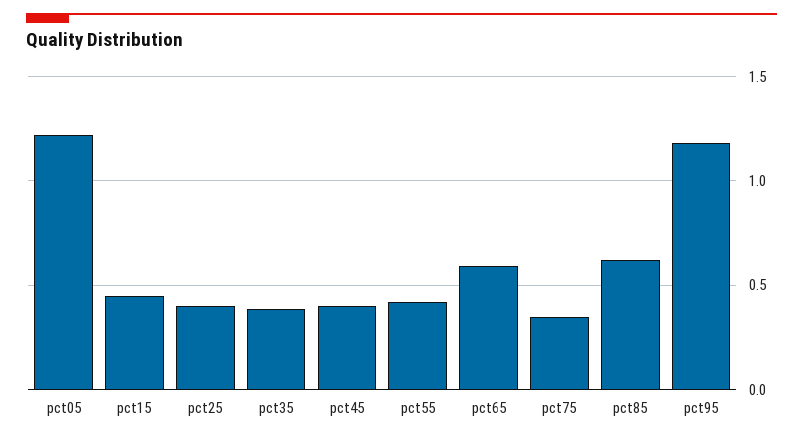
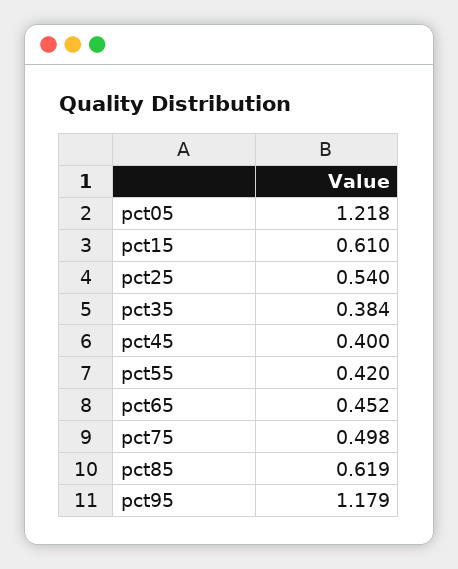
  {
    "pct05": 1.218,
-   "pct15": 0.45,
+   "pct15": 0.61,
-   "pct25": 0.4,
+   "pct25": 0.54,
    "pct35": 0.384,
    "pct45": 0.4,
    "pct55": 0.42,
-   "pct65": 0.6,
+   "pct65": 0.452,
-   "pct75": 0.35,
+   "pct75": 0.498,
    "pct85": 0.619,
    "pct95": 1.179
  }

